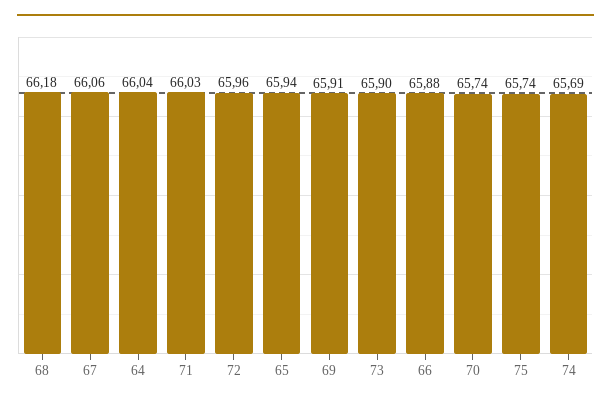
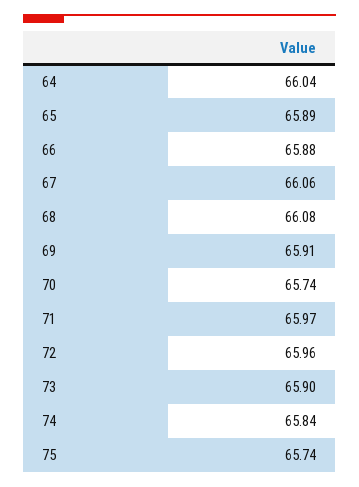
  {
-   "68": 66.18,
+   "68": 66.08,
    "67": 66.06,
    "64": 66.04,
-   "71": 66.03,
+   "71": 65.97,
    "72": 65.96,
-   "65": 65.94,
+   "65": 65.89,
    "69": 65.91,
    "73": 65.9,
    "66": 65.88,
    "70": 65.74,
    "75": 65.74,
-   "74": 65.69
+   "74": 65.84
  }

